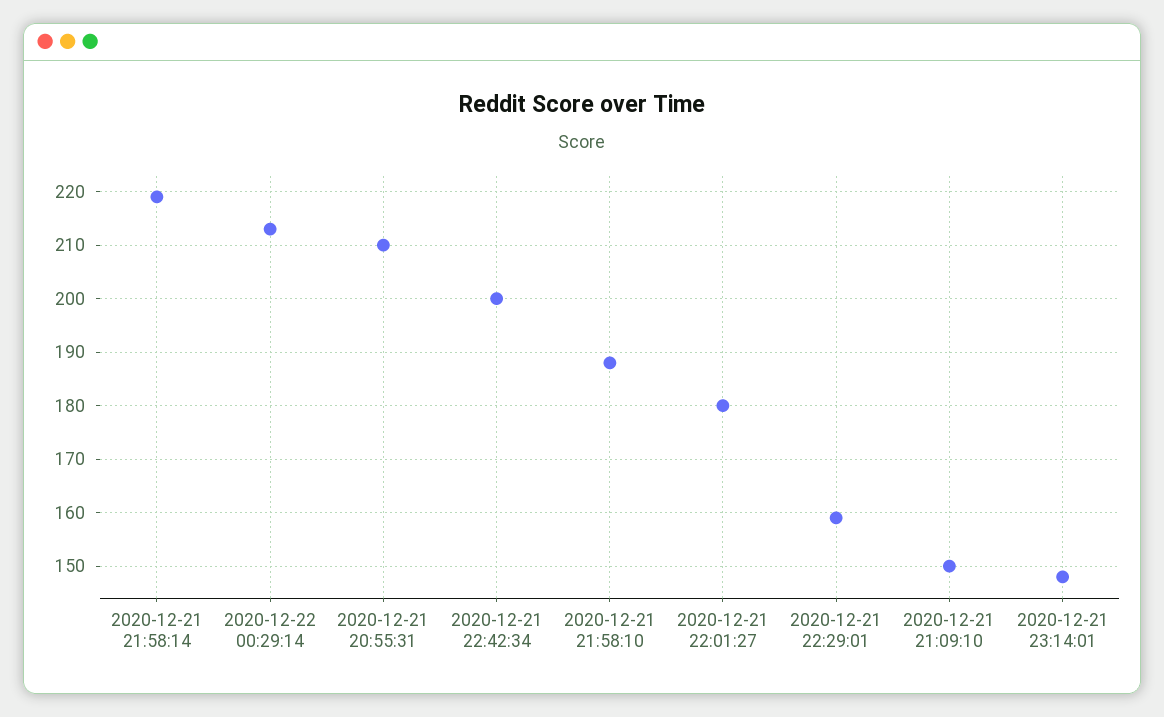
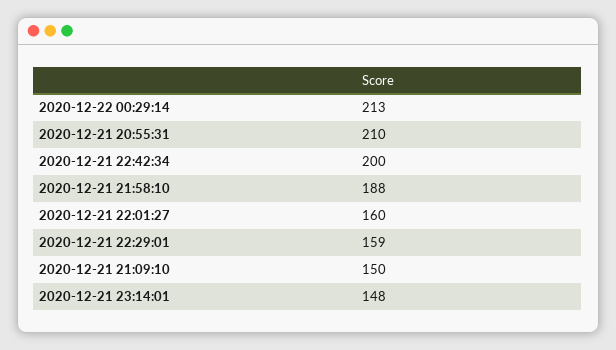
  {
-   "2020-12-21 21:58:14": 220,
    "2020-12-22 00:29:14": 213,
    "2020-12-21 20:55:31": 210,
    "2020-12-21 22:42:34": 200,
    "2020-12-21 21:58:10": 188,
-   "2020-12-21 22:01:27": 180,
+   "2020-12-21 22:01:27": 160,
    "2020-12-21 22:29:01": 159,
    "2020-12-21 21:09:10": 150,
    "2020-12-21 23:14:01": 148
  }

